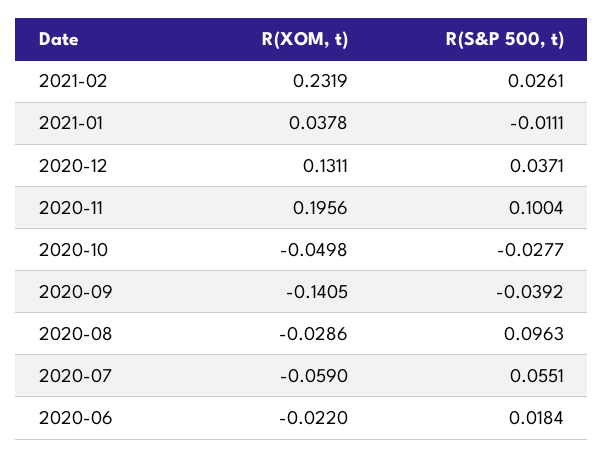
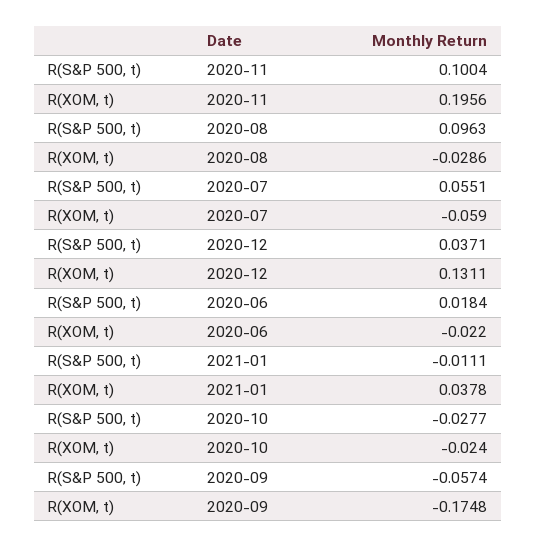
  {
    "R(XOM, t)": {
-     "2021-02": 0.2319,
      "2021-01": 0.0378,
      "2020-12": 0.1311,
      "2020-11": 0.1956,
-     "2020-10": -0.0498,
+     "2020-10": -0.024,
-     "2020-09": -0.1405,
+     "2020-09": -0.1748,
      "2020-08": -0.0286,
      "2020-07": -0.059,
      "2020-06": -0.022
    },
    "R(S&P 500, t)": {
-     "2021-02": 0.0261,
      "2021-01": -0.0111,
      "2020-12": 0.0371,
      "2020-11": 0.1004,
      "2020-10": -0.0277,
-     "2020-09": -0.0392,
+     "2020-09": -0.0574,
      "2020-08": 0.0963,
      "2020-07": 0.0551,
      "2020-06": 0.0184
    }
  }

